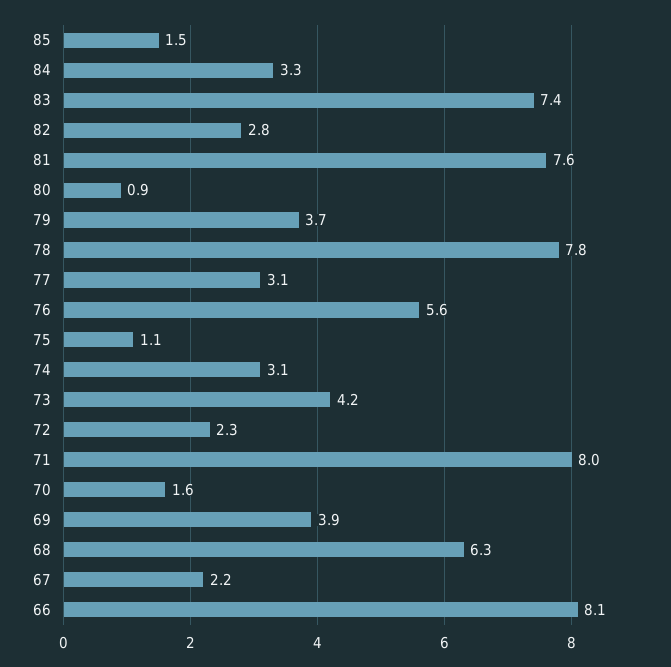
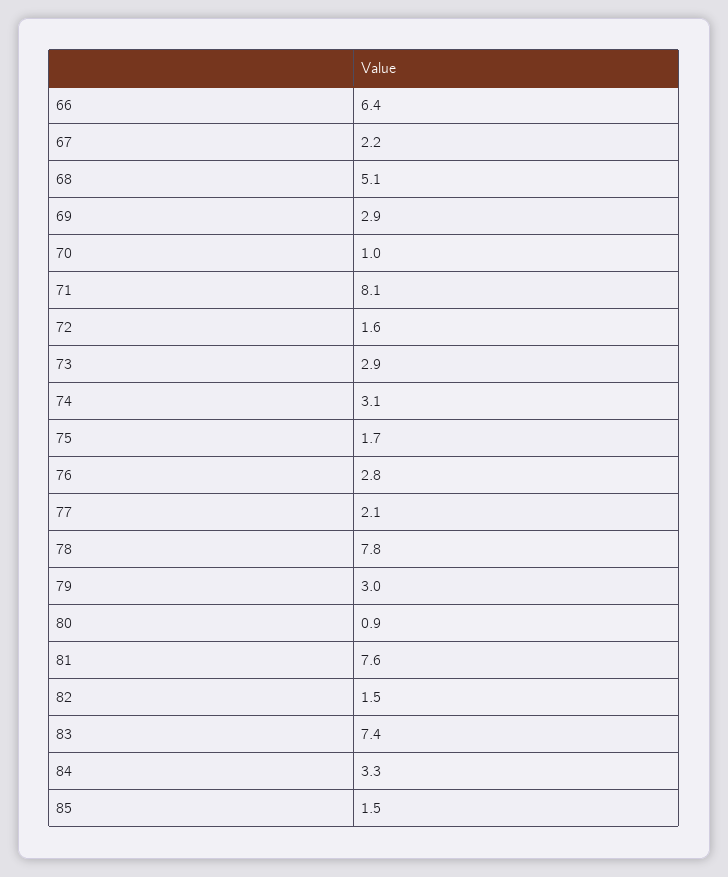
  {
    "85": 1.5,
    "84": 3.3,
    "83": 7.4,
-   "82": 2.8,
+   "82": 1.5,
    "81": 7.6,
    "80": 0.9,
-   "79": 3.7,
+   "79": 3,
    "78": 7.8,
-   "77": 3.1,
+   "77": 2.1,
-   "76": 5.6,
+   "76": 2.8,
-   "75": 1.1,
+   "75": 1.7,
    "74": 3.1,
-   "73": 4.2,
+   "73": 2.9,
-   "72": 2.3,
+   "72": 1.6,
-   "71": 8,
+   "71": 8.1,
-   "70": 1.6,
+   "70": 1,
-   "69": 3.9,
+   "69": 2.9,
-   "68": 6.3,
+   "68": 5.1,
    "67": 2.2,
-   "66": 8.1
+   "66": 6.4
  }

